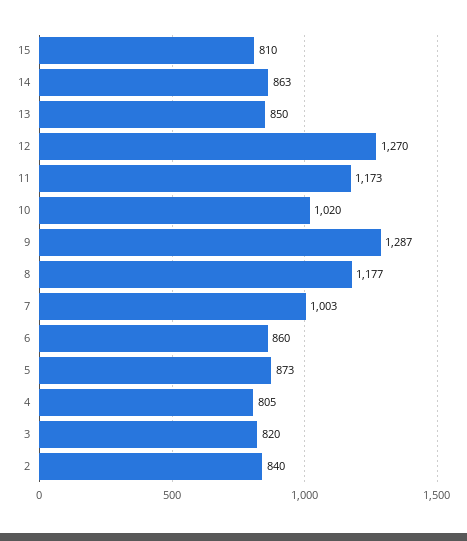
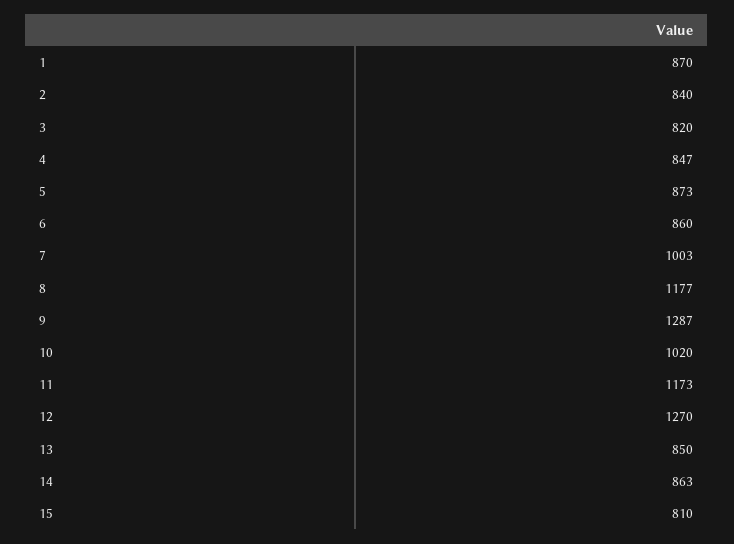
  {
    "15": 810,
    "14": 863,
    "13": 850,
    "12": 1270,
    "11": 1173,
    "10": 1020,
    "9": 1287,
    "8": 1177,
    "7": 1003,
    "6": 860,
    "5": 873,
-   "4": 805,
+   "4": 847,
    "3": 820,
-   "2": 840
+   "2": 840,
+   "1": 870
  }

